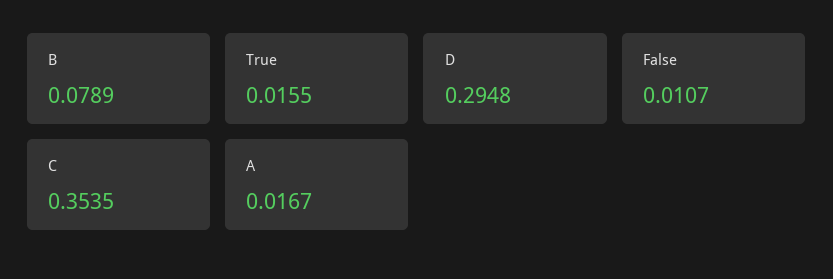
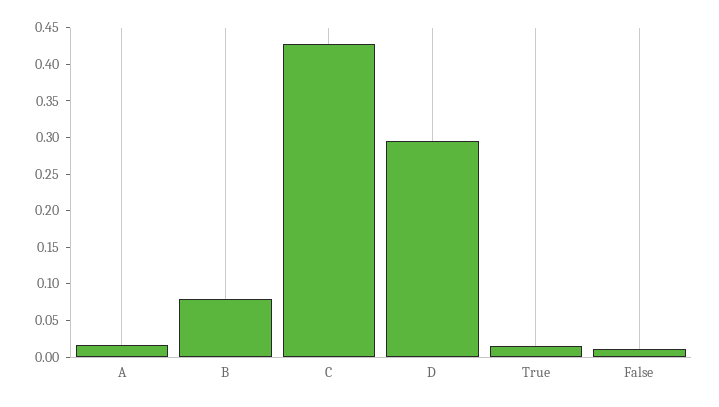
  {
    "B": 0.0789,
    "True": 0.0155,
    "D": 0.2948,
    "False": 0.0107,
-   "C": 0.3535,
+   "C": 0.425,
    "A": 0.0167
  }

